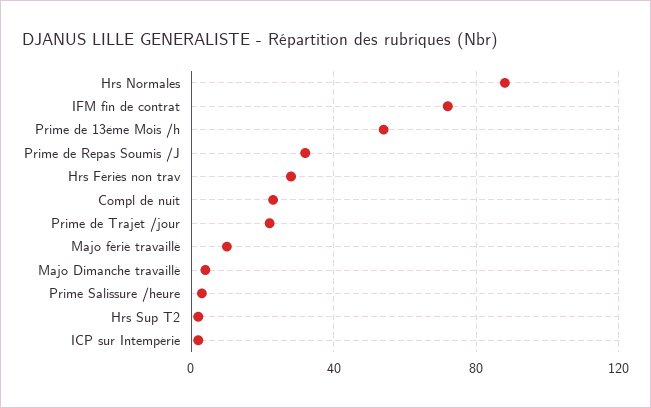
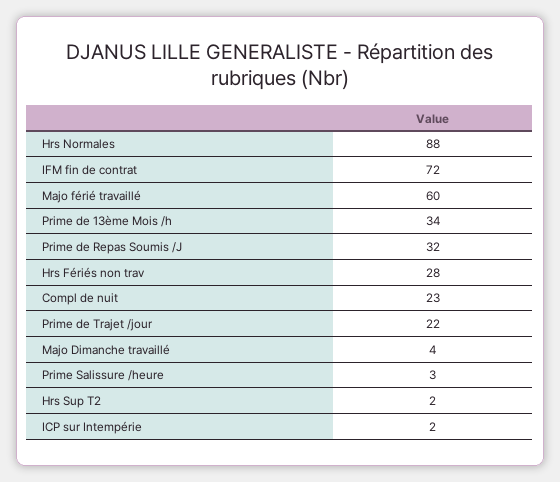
  {
    "Hrs Normales": 88,
    "IFM fin de contrat": 72,
-   "Prime de 13ème Mois /h": 55,
+   "Prime de 13ème Mois /h": 34,
    "Prime de Repas Soumis /J": 32,
    "Hrs Fériés non trav": 28,
    "Compl de nuit": 23,
    "Prime de Trajet /jour": 22,
-   "Majo férié travaillé": 10,
+   "Majo férié travaillé": 60,
    "Majo Dimanche travaillé": 4,
    "Prime Salissure /heure": 3,
    "Hrs Sup T2": 2,
    "ICP sur Intempérie": 2
  }

